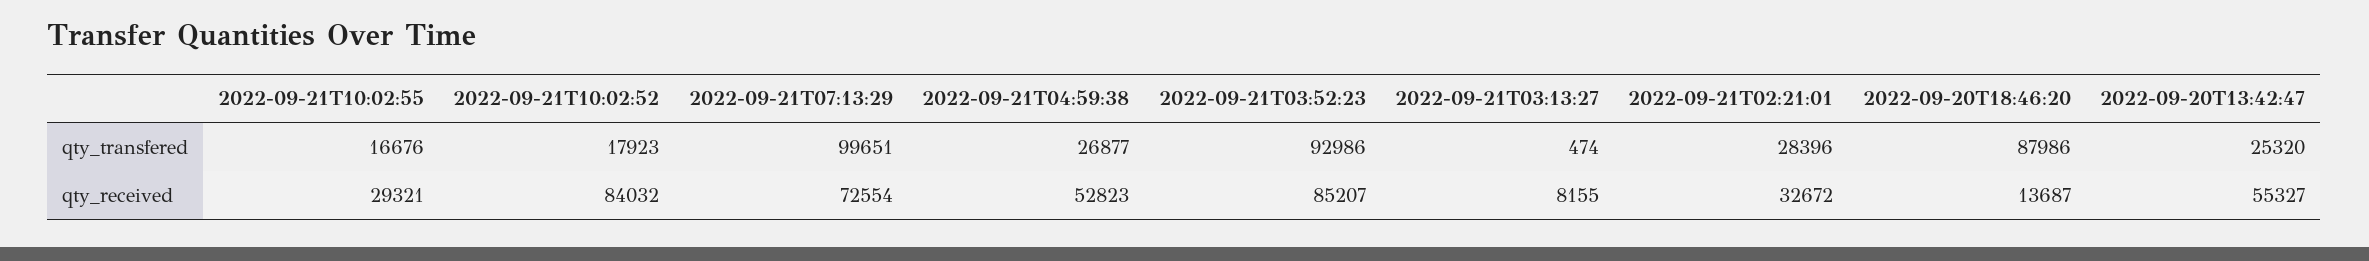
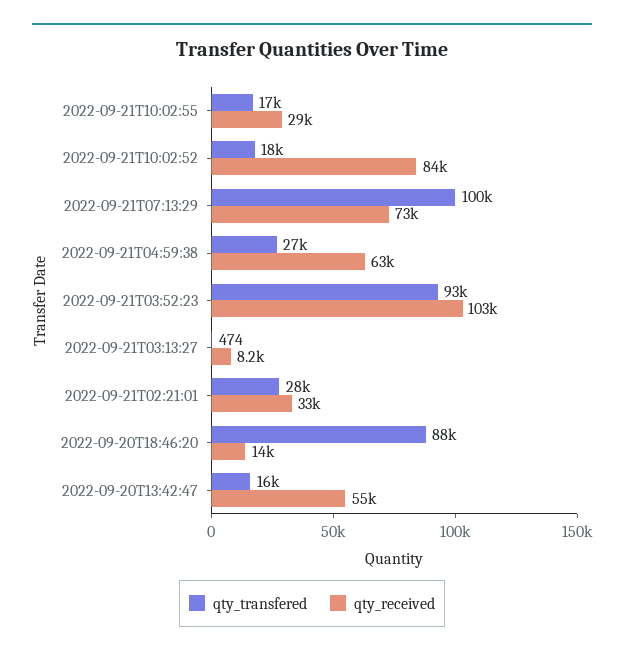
  {
    "qty_transfered": {
      "2022-09-21T10:02:55": 16676,
      "2022-09-21T10:02:52": 17923,
      "2022-09-21T07:13:29": 99651,
      "2022-09-21T04:59:38": 26877,
      "2022-09-21T03:52:23": 92986,
      "2022-09-21T03:13:27": 474,
      "2022-09-21T02:21:01": 28396,
      "2022-09-20T18:46:20": 87986,
-     "2022-09-20T13:42:47": 25320
+     "2022-09-20T13:42:47": 16000
    },
    "qty_received": {
      "2022-09-21T10:02:55": 29321,
      "2022-09-21T10:02:52": 84032,
      "2022-09-21T07:13:29": 72554,
-     "2022-09-21T04:59:38": 52823,
+     "2022-09-21T04:59:38": 63000,
-     "2022-09-21T03:52:23": 85207,
+     "2022-09-21T03:52:23": 103000,
      "2022-09-21T03:13:27": 8155,
      "2022-09-21T02:21:01": 32672,
      "2022-09-20T18:46:20": 13687,
      "2022-09-20T13:42:47": 55327
    }
  }

